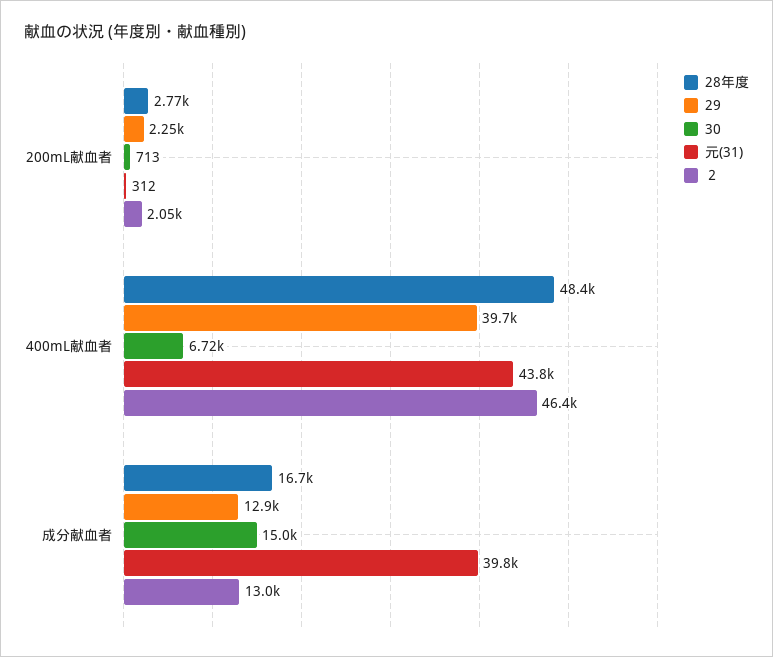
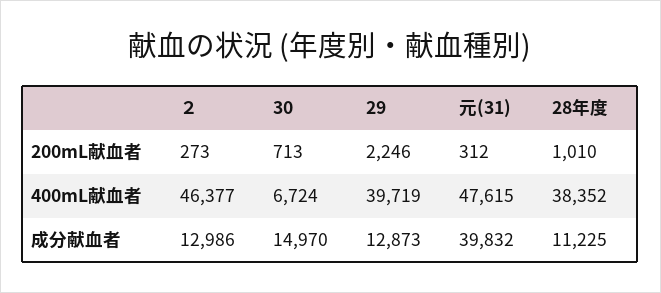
  {
    "28年度": {
-     "200mL献血者": 2770,
+     "200mL献血者": 1010,
-     "400mL献血者": 48400,
+     "400mL献血者": 38352,
-     "成分献血者": 16700
+     "成分献血者": 11225
    },
    "29": {
      "200mL献血者": 2246,
      "400mL献血者": 39719,
      "成分献血者": 12873
    },
    "30": {
      "200mL献血者": 713,
      "400mL献血者": 6724,
      "成分献血者": 14970
    },
    "元(31)": {
      "200mL献血者": 312,
-     "400mL献血者": 43800,
+     "400mL献血者": 47615,
      "成分献血者": 39832
    },
    "２": {
-     "200mL献血者": 2050,
+     "200mL献血者": 273,
      "400mL献血者": 46377,
      "成分献血者": 12986
    }
  }

